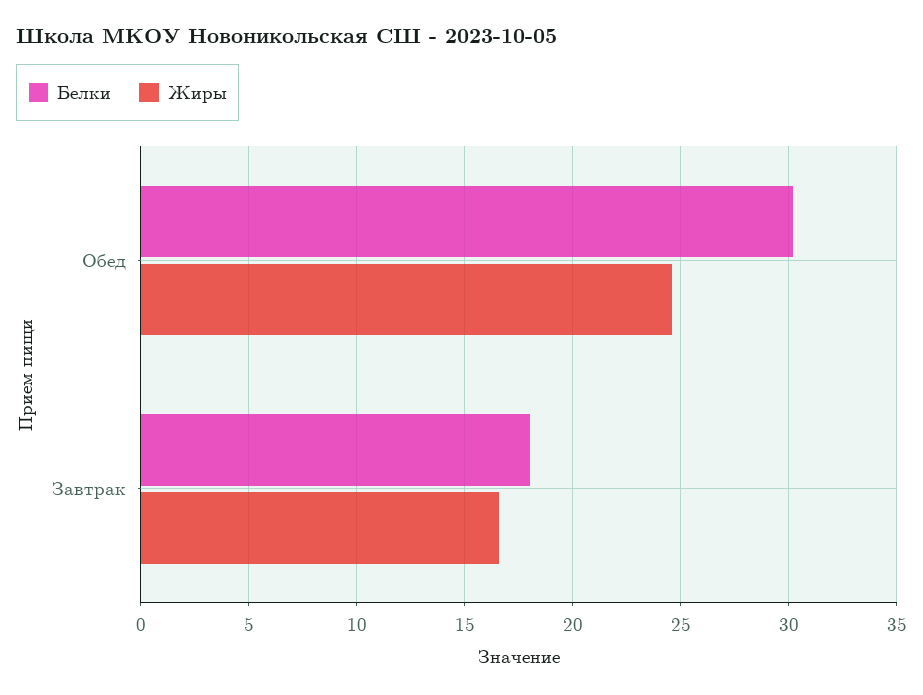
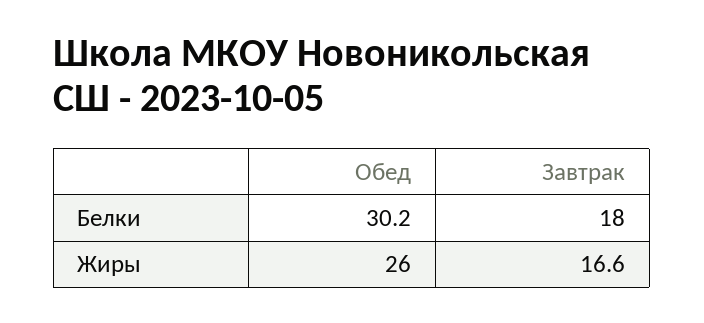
  {
    "Белки": {
      "Обед": 30.2,
      "Завтрак": 18
    },
    "Жиры": {
-     "Обед": 24.5,
+     "Обед": 26,
      "Завтрак": 16.6
    }
  }

